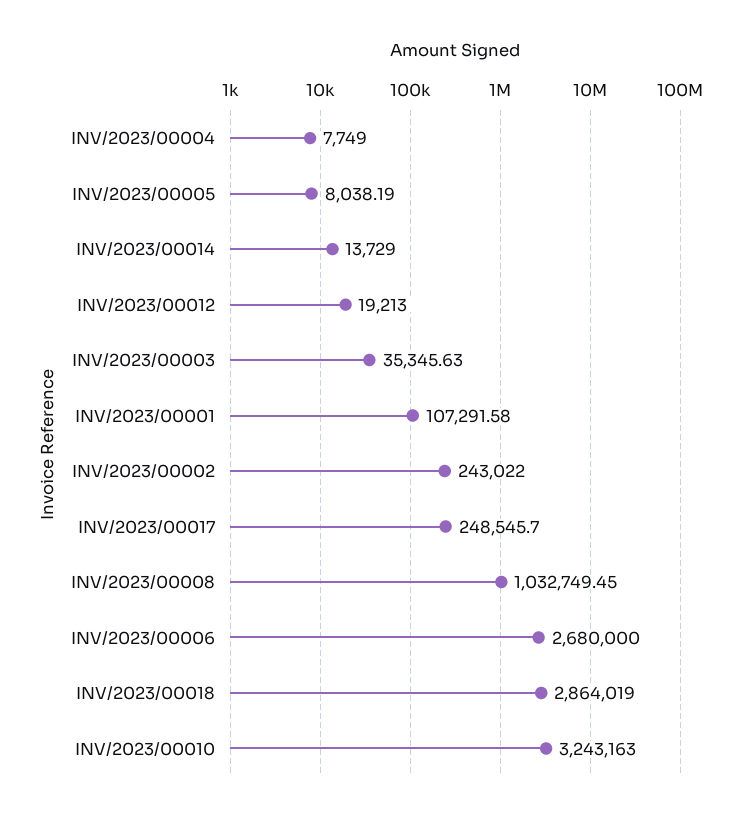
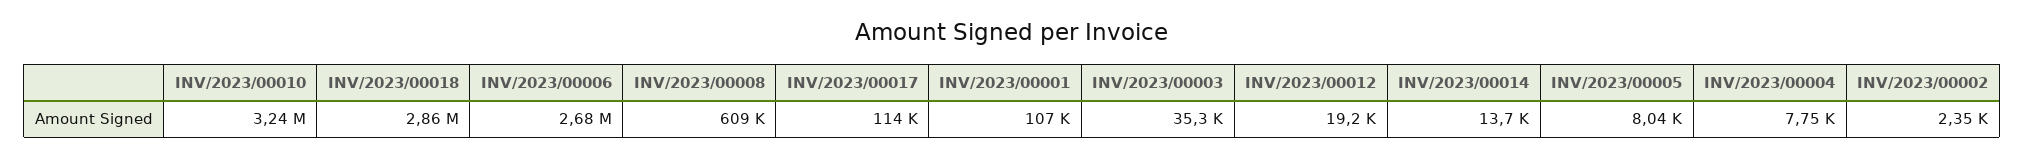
  {
    "INV/2023/00004": 7749,
    "INV/2023/00005": 8038.19,
    "INV/2023/00014": 13729,
    "INV/2023/00012": 19213,
    "INV/2023/00003": 35345.63,
    "INV/2023/00001": 107291.58,
-   "INV/2023/00002": 243022,
+   "INV/2023/00002": 2350,
-   "INV/2023/00017": 248545.7,
+   "INV/2023/00017": 114000,
-   "INV/2023/00008": 1032749.45,
+   "INV/2023/00008": 609000,
    "INV/2023/00006": 2680000,
    "INV/2023/00018": 2864019,
    "INV/2023/00010": 3243163
  }

